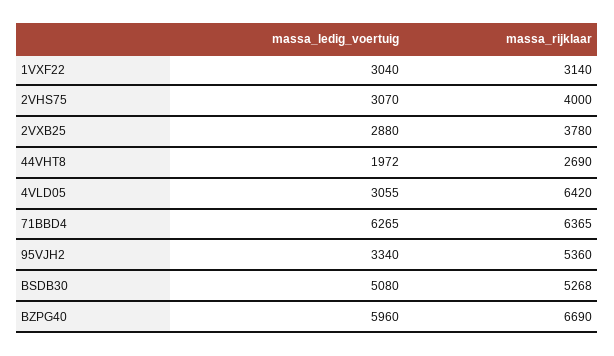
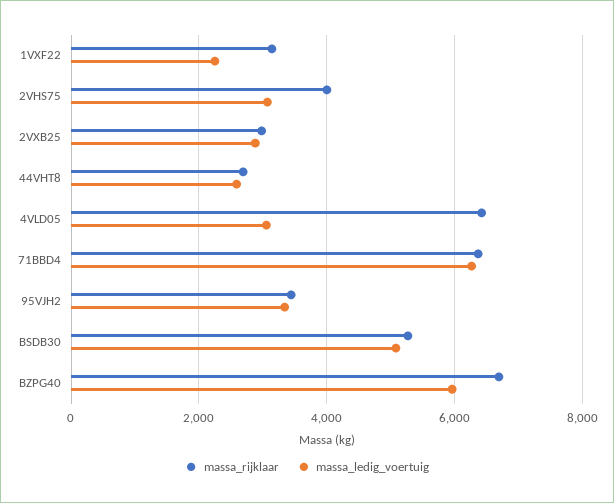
  {
    "massa_ledig_voertuig": {
-     "1VXF22": 3040,
+     "1VXF22": 2200,
      "2VHS75": 3070,
      "2VXB25": 2880,
-     "44VHT8": 1972,
+     "44VHT8": 2600,
      "4VLD05": 3055,
      "71BBD4": 6265,
      "95VJH2": 3340,
      "BSDB30": 5080,
      "BZPG40": 5960
    },
    "massa_rijklaar": {
      "1VXF22": 3140,
      "2VHS75": 4000,
-     "2VXB25": 3780,
+     "2VXB25": 3000,
      "44VHT8": 2690,
      "4VLD05": 6420,
      "71BBD4": 6365,
-     "95VJH2": 5360,
+     "95VJH2": 3400,
      "BSDB30": 5268,
      "BZPG40": 6690
    }
  }

